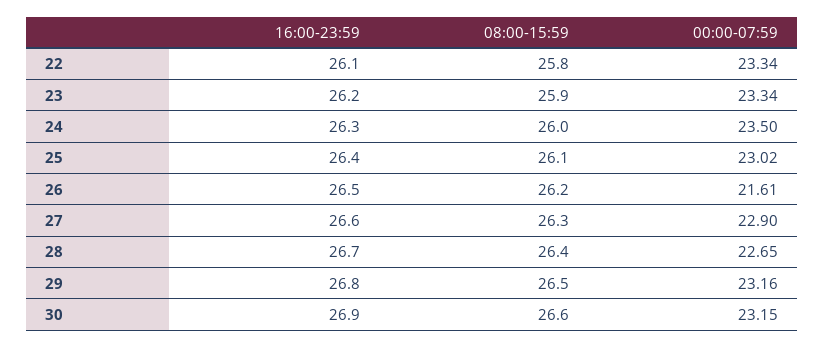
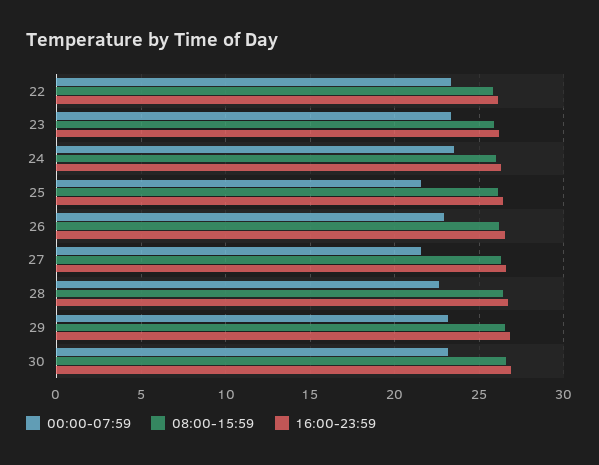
  {
    "16:00-23:59": {
      "22": 26.1,
      "23": 26.2,
      "24": 26.3,
      "25": 26.4,
      "26": 26.5,
      "27": 26.6,
      "28": 26.7,
      "29": 26.8,
      "30": 26.9
    },
    "08:00-15:59": {
      "22": 25.8,
      "23": 25.9,
      "24": 26,
      "25": 26.1,
      "26": 26.2,
      "27": 26.3,
      "28": 26.4,
      "29": 26.5,
      "30": 26.6
    },
    "00:00-07:59": {
      "22": 23.34,
      "23": 23.34,
      "24": 23.5,
-     "25": 23.02,
+     "25": 21.5,
-     "26": 21.61,
+     "26": 23,
-     "27": 22.9,
+     "27": 21.5,
      "28": 22.65,
      "29": 23.16,
      "30": 23.15
    }
  }

